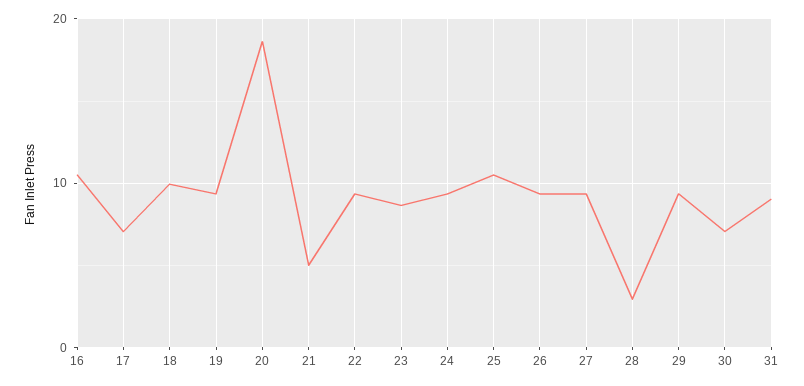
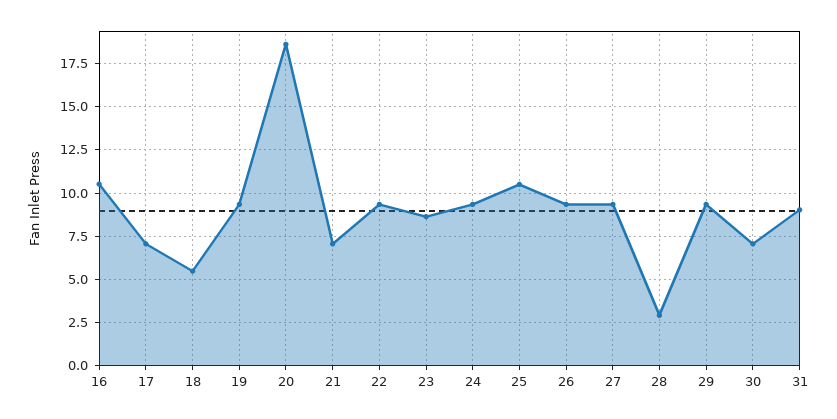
  {
    "16": 10.5,
    "17": 7,
-   "18": 10,
+   "18": 5.5,
    "19": 9.5,
    "20": 18.5,
-   "21": 5,
+   "21": 7,
    "22": 9.5,
    "23": 8.5,
    "24": 9.5,
    "25": 10.5,
    "26": 9.5,
    "27": 9.5,
    "28": 3,
    "29": 9.5,
    "30": 7,
    "31": 9
  }

